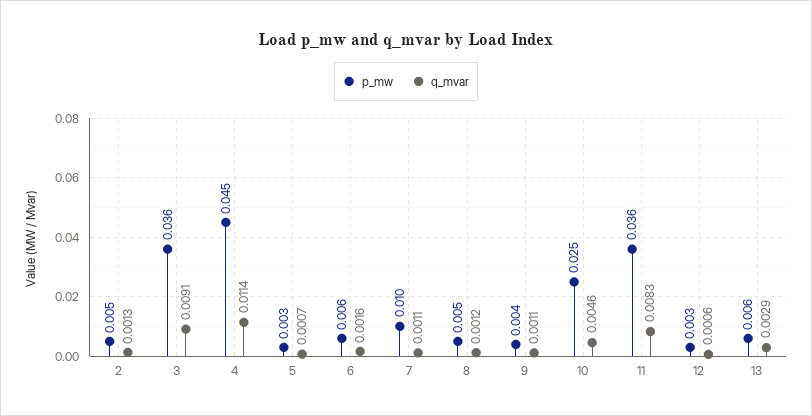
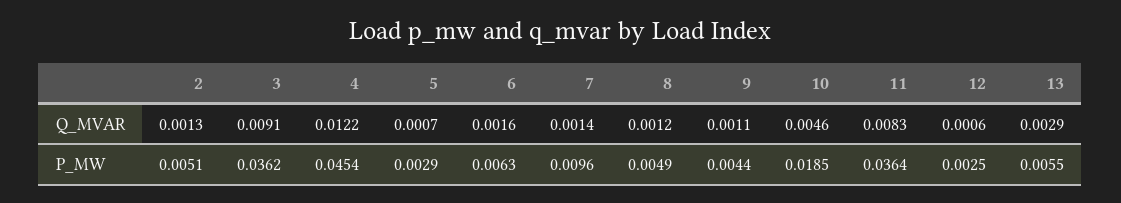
  {
    "p_mw": {
      "2": 0.0051,
      "3": 0.0362,
      "4": 0.0454,
      "5": 0.0029,
      "6": 0.0063,
      "7": 0.0096,
      "8": 0.0049,
      "9": 0.0044,
-     "10": 0.025,
+     "10": 0.0185,
      "11": 0.0364,
      "12": 0.0025,
      "13": 0.0055
    },
    "q_mvar": {
      "2": 0.0013,
      "3": 0.0091,
-     "4": 0.0114,
+     "4": 0.0122,
      "5": 0.0007,
      "6": 0.0016,
-     "7": 0.0011,
+     "7": 0.0014,
      "8": 0.0012,
      "9": 0.0011,
      "10": 0.0046,
      "11": 0.0083,
      "12": 0.0006,
      "13": 0.0029
    }
  }

